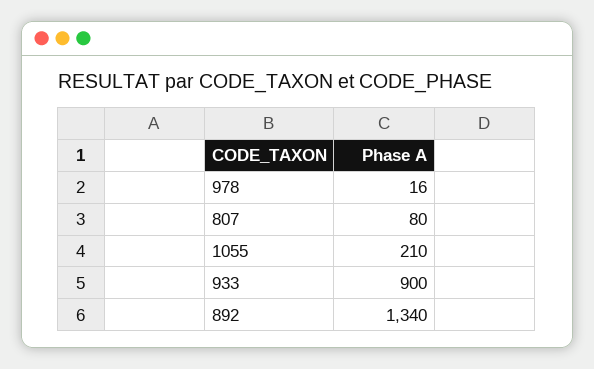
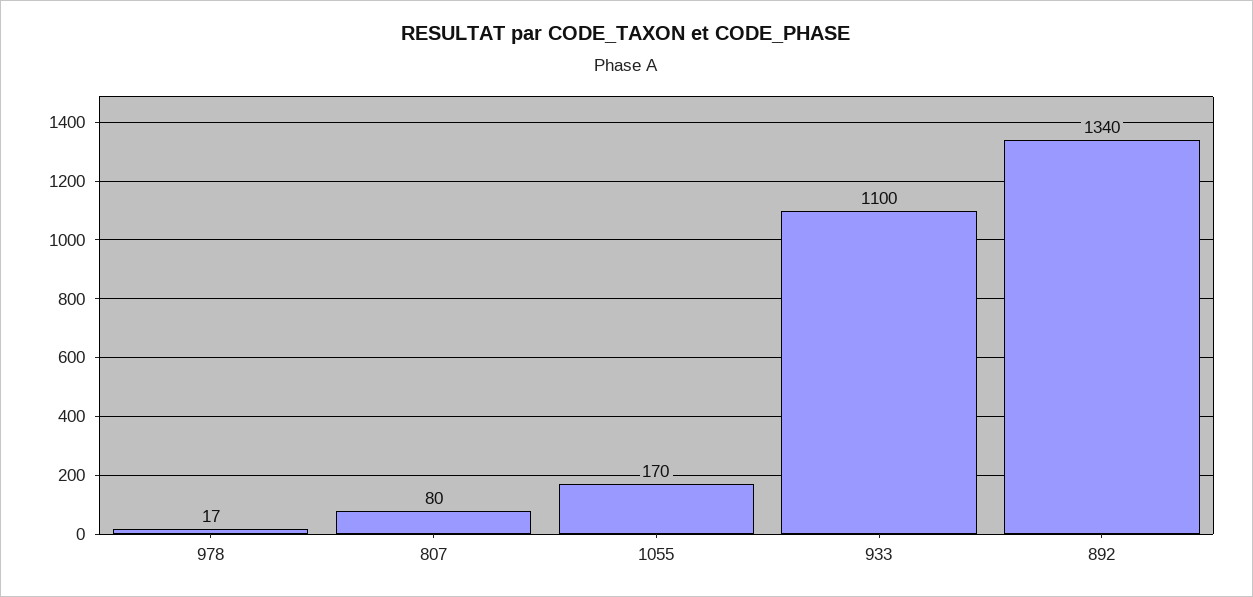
  {
-   "978": 16,
+   "978": 17,
    "807": 80,
-   "1055": 210,
+   "1055": 170,
-   "933": 900,
+   "933": 1100,
    "892": 1340
  }

